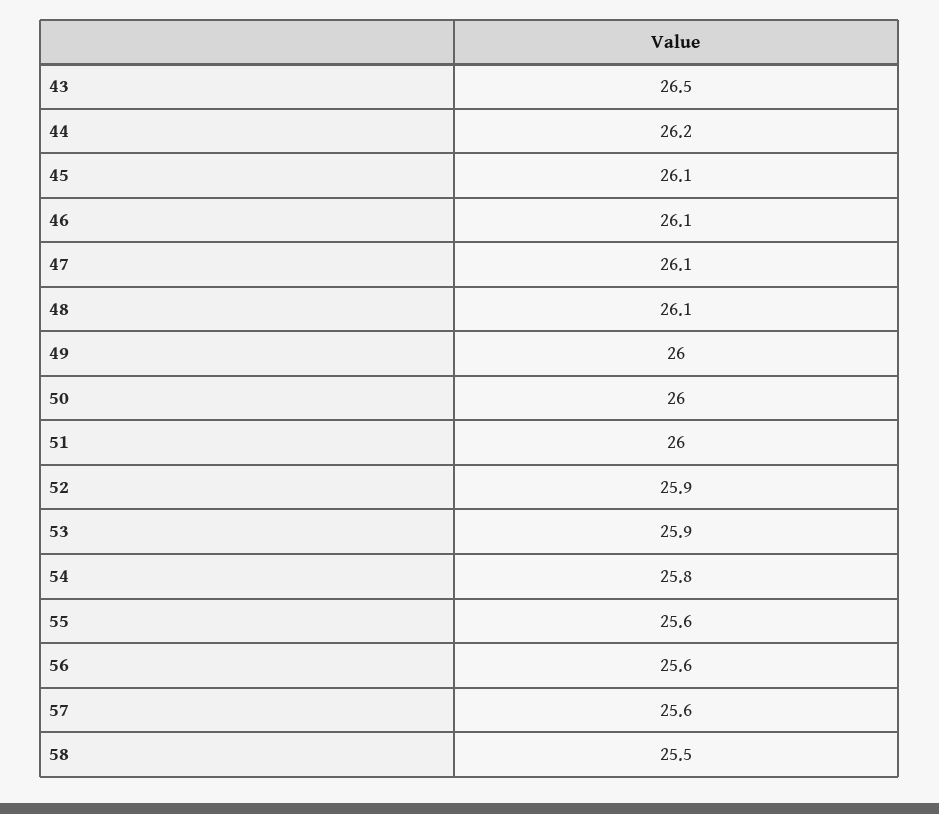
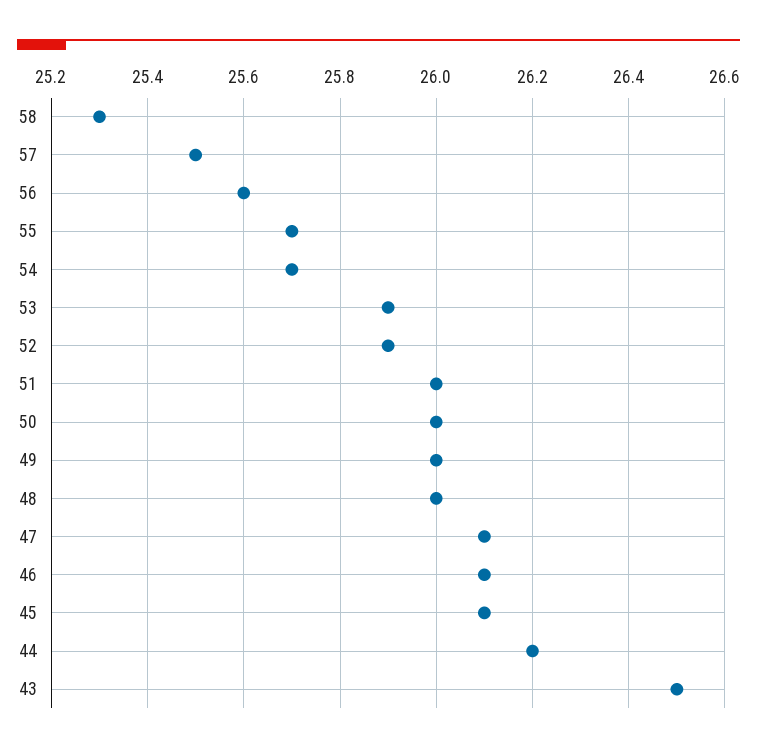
  {
    "43": 26.5,
    "44": 26.2,
    "45": 26.1,
    "46": 26.1,
    "47": 26.1,
-   "48": 26.1,
+   "48": 26,
    "49": 26,
    "50": 26,
    "51": 26,
    "52": 25.9,
    "53": 25.9,
-   "54": 25.8,
+   "54": 25.7,
-   "55": 25.6,
+   "55": 25.7,
    "56": 25.6,
-   "57": 25.6,
+   "57": 25.5,
-   "58": 25.5
+   "58": 25.3
  }

